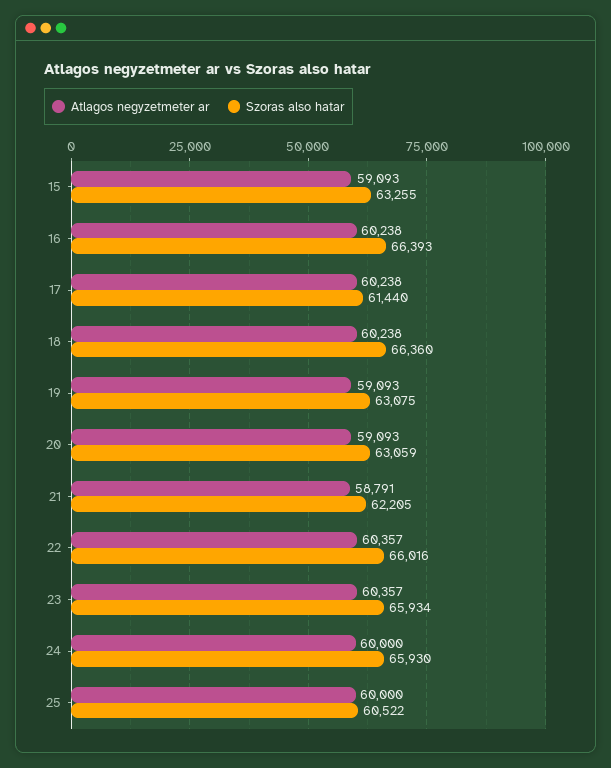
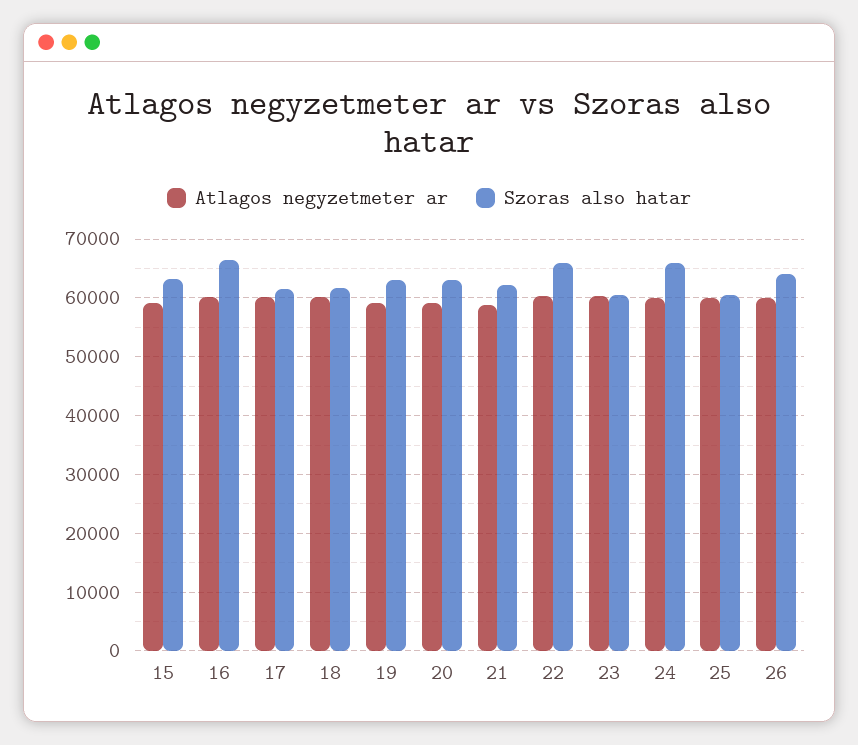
  {
    "Atlagos negyzetmeter ar": {
      "15": 59093,
      "16": 60238,
      "17": 60238,
      "18": 60238,
      "19": 59093,
      "20": 59093,
      "21": 58791,
      "22": 60357,
      "23": 60357,
      "24": 60000,
-     "25": 60000
+     "25": 60000,
+     "26": 60000
    },
    "Szoras also hatar": {
      "15": 63255,
      "16": 66393,
      "17": 61440,
-     "18": 66360,
+     "18": 62000,
      "19": 63075,
      "20": 63059,
      "21": 62205,
      "22": 66016,
-     "23": 65934,
+     "23": 60000,
      "24": 65930,
-     "25": 60522
+     "25": 60522,
+     "26": 64000
    }
  }

